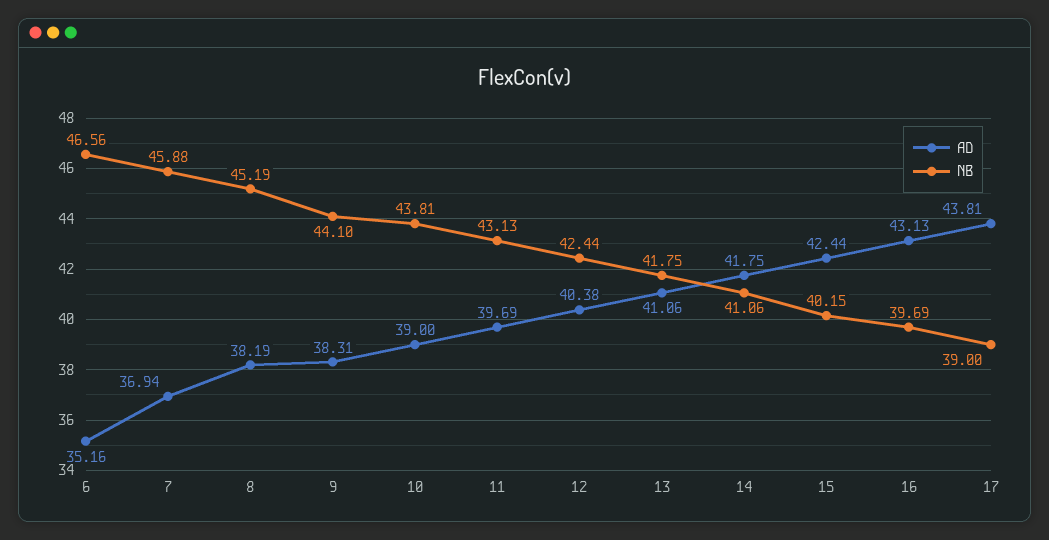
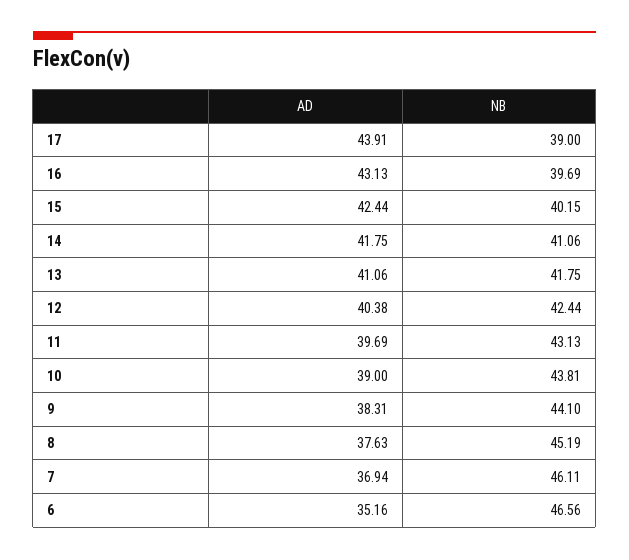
  {
    "AD": {
      "6": 35.16,
      "7": 36.94,
-     "8": 38.19,
+     "8": 37.63,
      "9": 38.31,
      "10": 39,
      "11": 39.69,
      "12": 40.38,
      "13": 41.06,
      "14": 41.75,
      "15": 42.44,
      "16": 43.13,
-     "17": 43.81
+     "17": 43.91
    },
    "NB": {
      "6": 46.56,
-     "7": 45.88,
+     "7": 46.11,
      "8": 45.19,
      "9": 44.1,
      "10": 43.81,
      "11": 43.13,
      "12": 42.44,
      "13": 41.75,
      "14": 41.06,
      "15": 40.15,
      "16": 39.69,
      "17": 39
    }
  }

